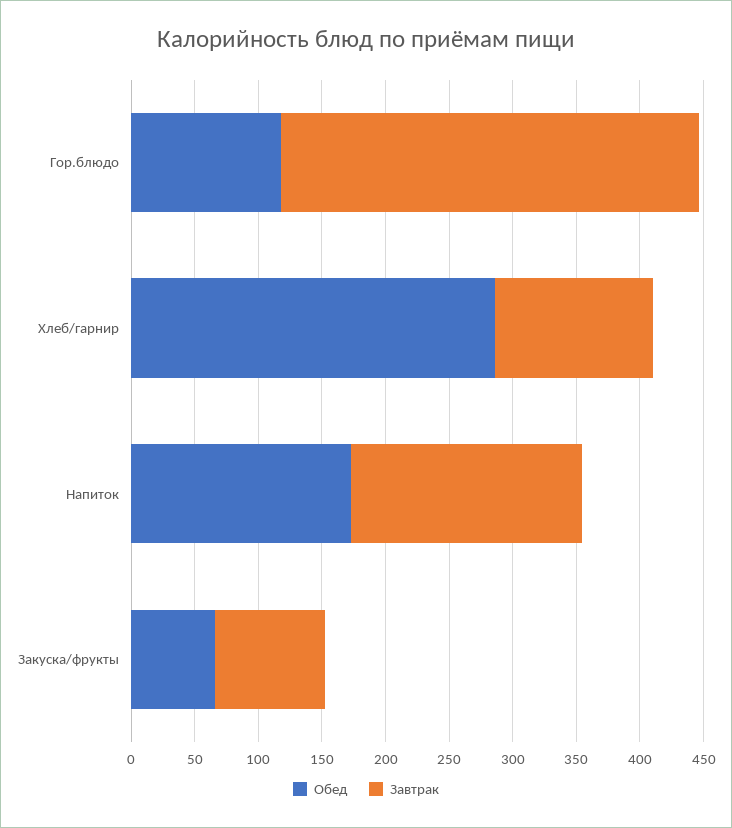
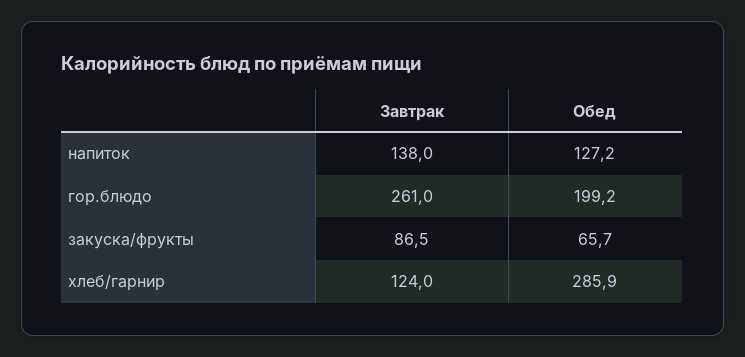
  {
    "Обед": {
-     "Гор.блюдо": 120,
+     "Гор.блюдо": 199.2,
      "Хлеб/гарнир": 285.9,
-     "Напиток": 170,
+     "Напиток": 127.2,
      "Закуска/фрукты": 65.7
    },
    "Завтрак": {
-     "Гор.блюдо": 330,
+     "Гор.блюдо": 261,
      "Хлеб/гарнир": 124,
-     "Напиток": 180,
+     "Напиток": 138,
      "Закуска/фрукты": 86.5
    }
  }

